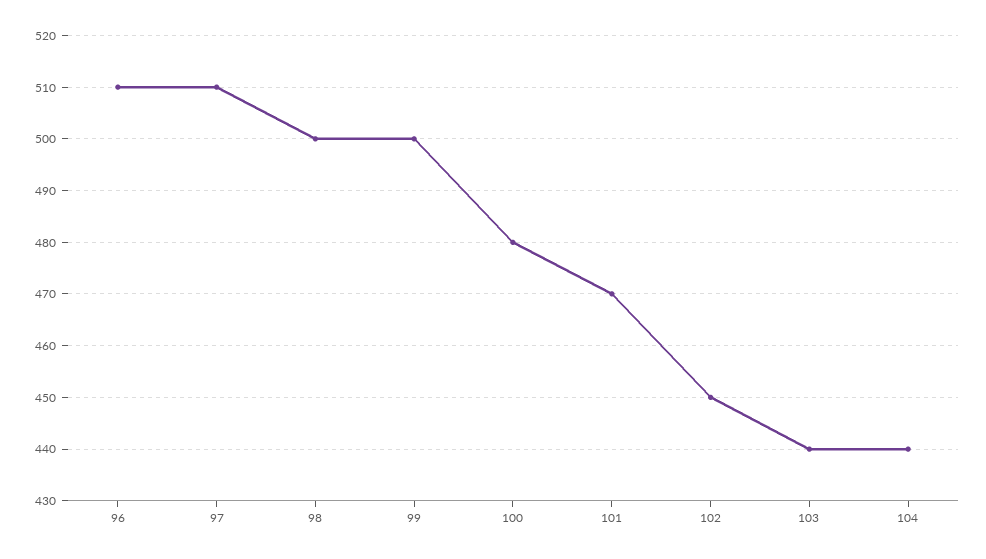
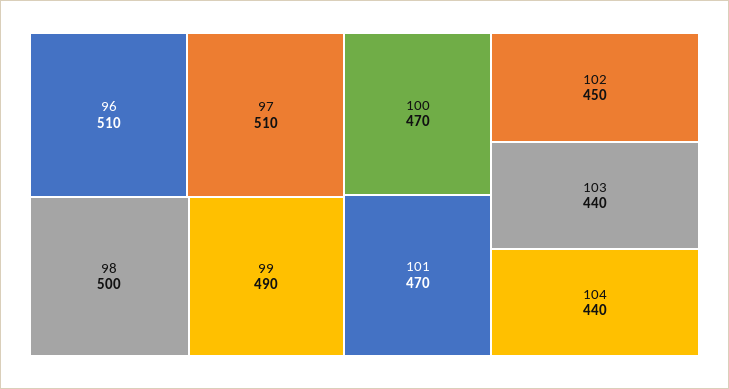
  {
    "96": 510,
    "97": 510,
    "98": 500,
-   "99": 500,
+   "99": 490,
-   "100": 480,
+   "100": 470,
    "101": 470,
    "102": 450,
    "103": 440,
    "104": 440
  }

